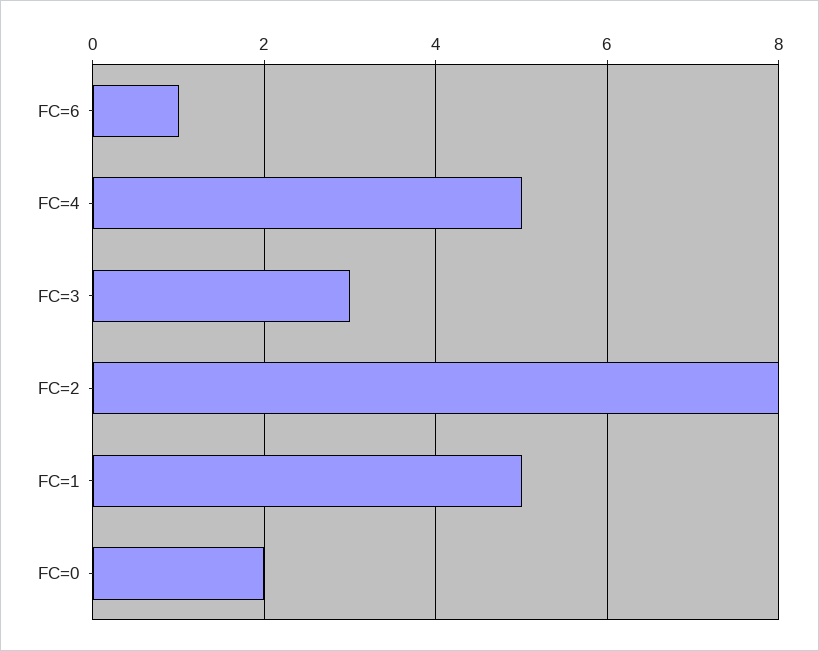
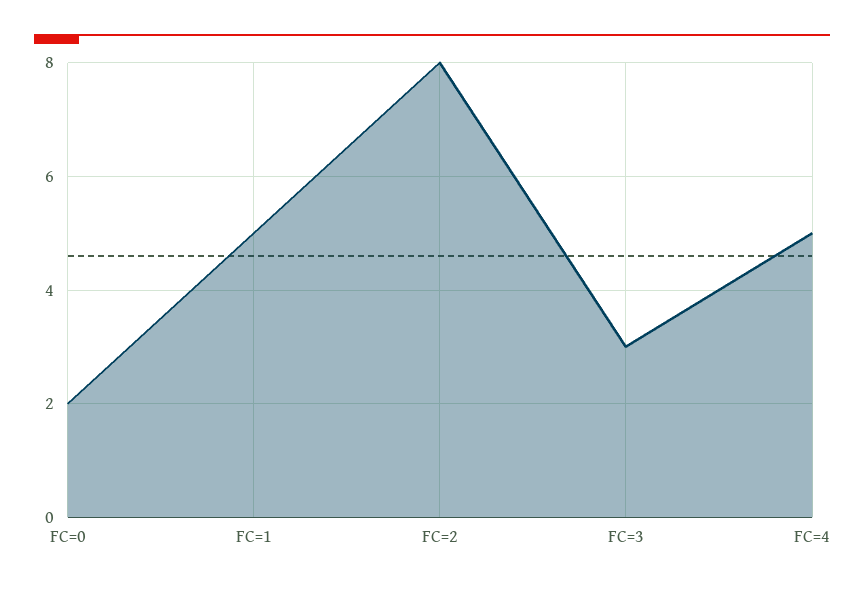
  {
-   "FC=6": 1,
    "FC=4": 5,
    "FC=3": 3,
    "FC=2": 8,
    "FC=1": 5,
    "FC=0": 2
  }

